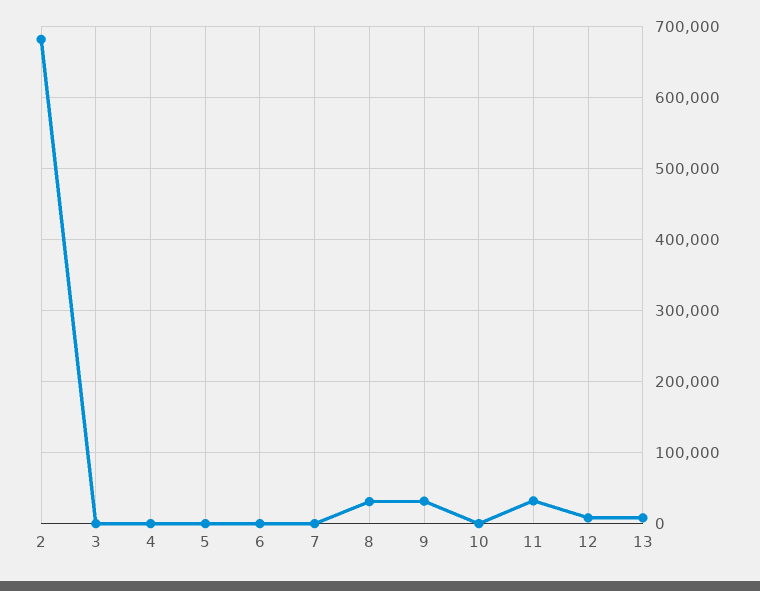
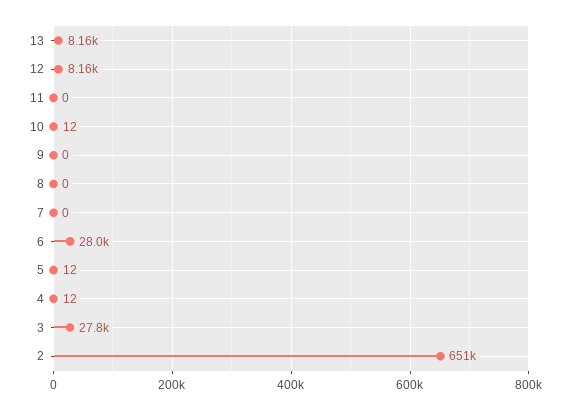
  {
-   "2": 680000,
+   "2": 651000,
-   "3": 0,
+   "3": 27800,
    "4": 12,
    "5": 12,
-   "6": 0,
+   "6": 28000,
    "7": 0,
-   "8": 30000,
+   "8": 0,
-   "9": 30000,
+   "9": 0,
    "10": 12,
-   "11": 30000,
+   "11": 0,
    "12": 8160,
    "13": 8160
  }

